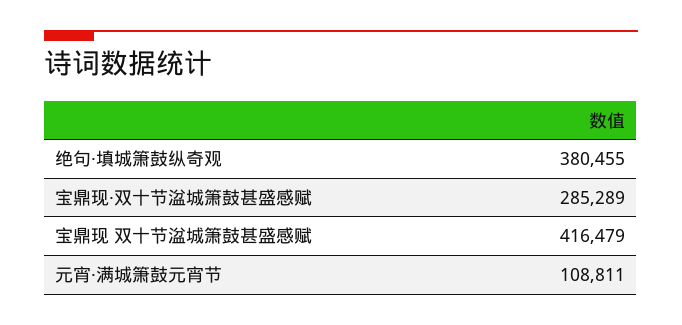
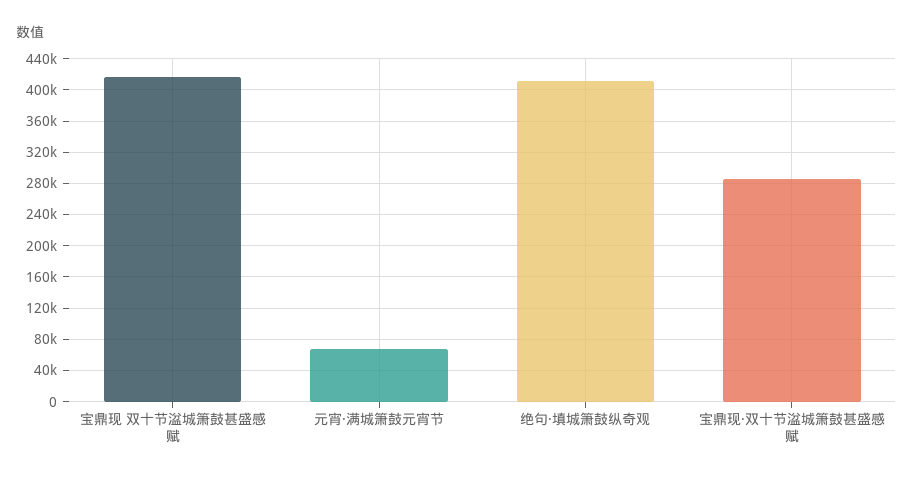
  {
-   "绝句·填城箫鼓纵奇观": 380455,
+   "绝句·填城箫鼓纵奇观": 410000,
    "宝鼎现·双十节湓城箫鼓甚盛感赋": 285289,
    "宝鼎现 双十节湓城箫鼓甚盛感赋": 416479,
-   "元宵·满城箫鼓元宵节": 108811
+   "元宵·满城箫鼓元宵节": 70000
  }

